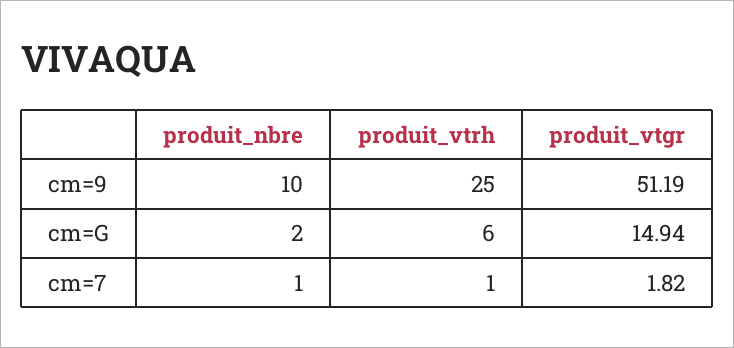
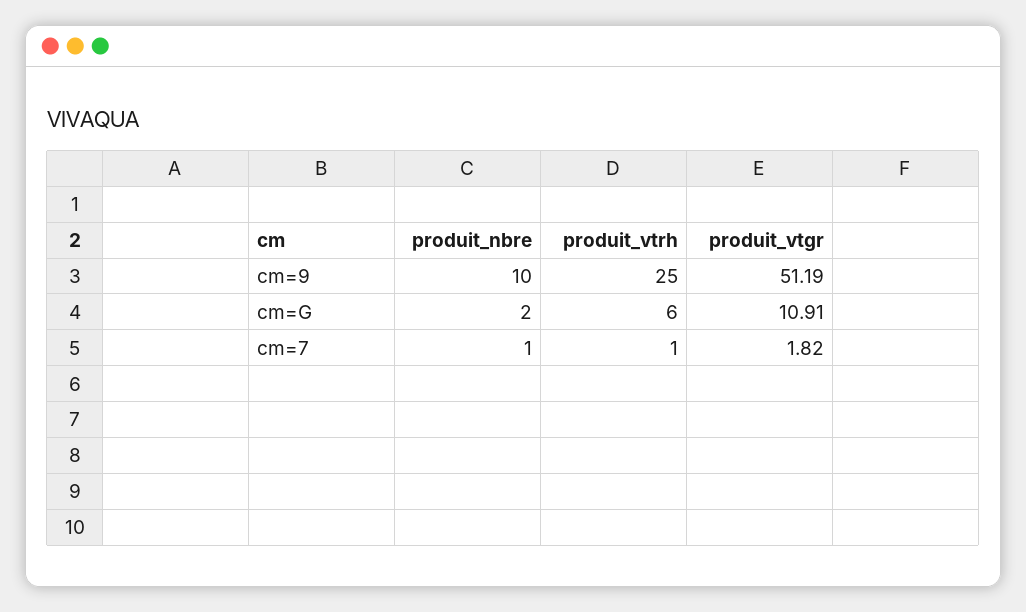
  {
    "produit_nbre": {
      "cm=9": 10,
      "cm=G": 2,
      "cm=7": 1
    },
    "produit_vtrh": {
      "cm=9": 25,
      "cm=G": 6,
      "cm=7": 1
    },
    "produit_vtgr": {
      "cm=9": 51.19,
-     "cm=G": 14.94,
+     "cm=G": 10.91,
      "cm=7": 1.82
    }
  }

